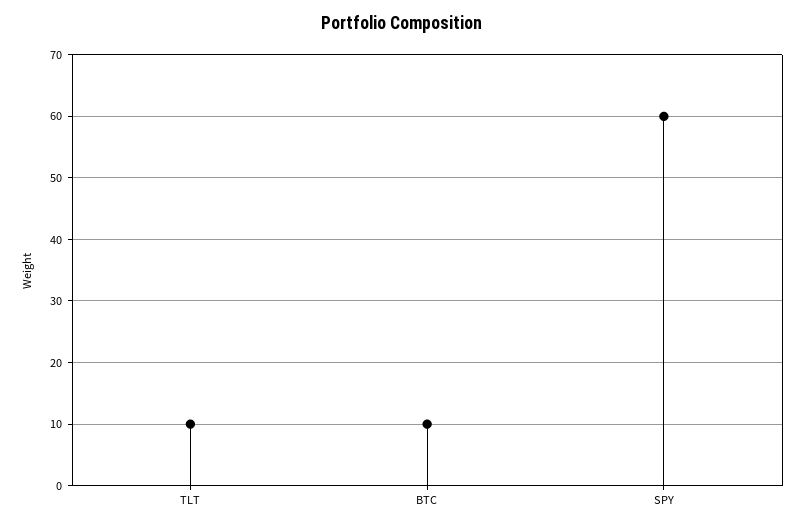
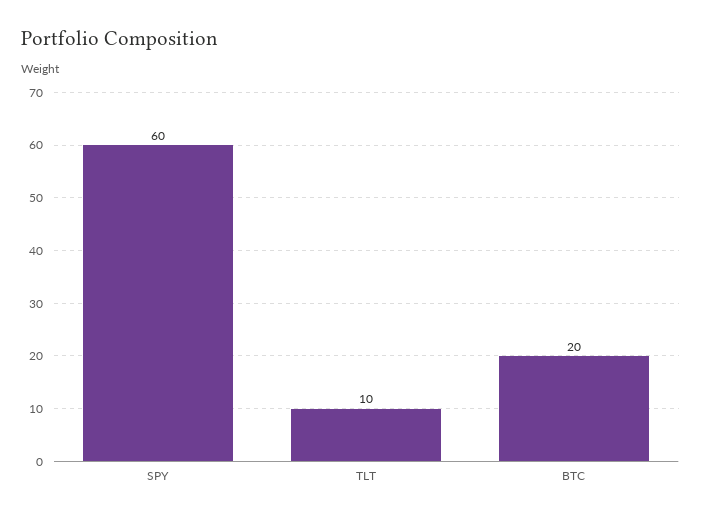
  {
    "TLT": 10,
-   "BTC": 10,
+   "BTC": 20,
    "SPY": 60
  }

